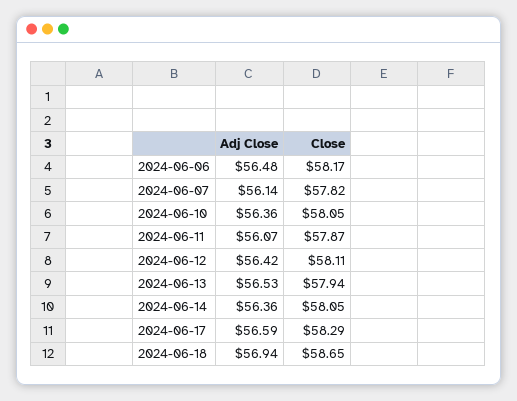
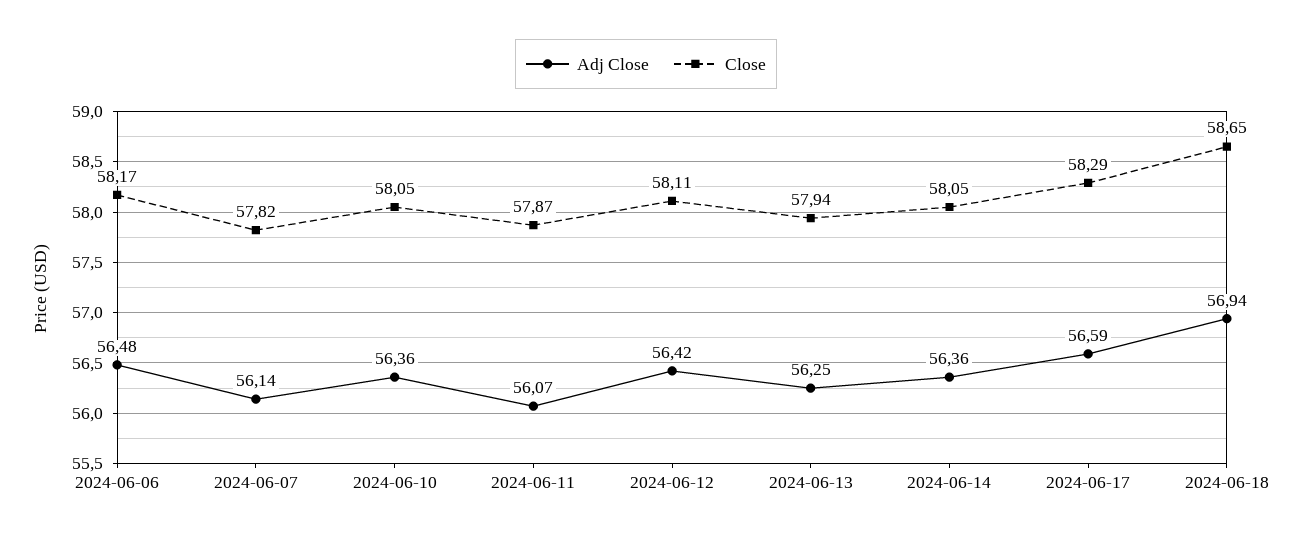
  {
    "Adj Close": {
      "2024-06-06": 56.48,
      "2024-06-07": 56.14,
      "2024-06-10": 56.36,
      "2024-06-11": 56.07,
      "2024-06-12": 56.42,
-     "2024-06-13": 56.53,
+     "2024-06-13": 56.25,
      "2024-06-14": 56.36,
      "2024-06-17": 56.59,
      "2024-06-18": 56.94
    },
    "Close": {
      "2024-06-06": 58.17,
      "2024-06-07": 57.82,
      "2024-06-10": 58.05,
      "2024-06-11": 57.87,
      "2024-06-12": 58.11,
      "2024-06-13": 57.94,
      "2024-06-14": 58.05,
      "2024-06-17": 58.29,
      "2024-06-18": 58.65
    }
  }

